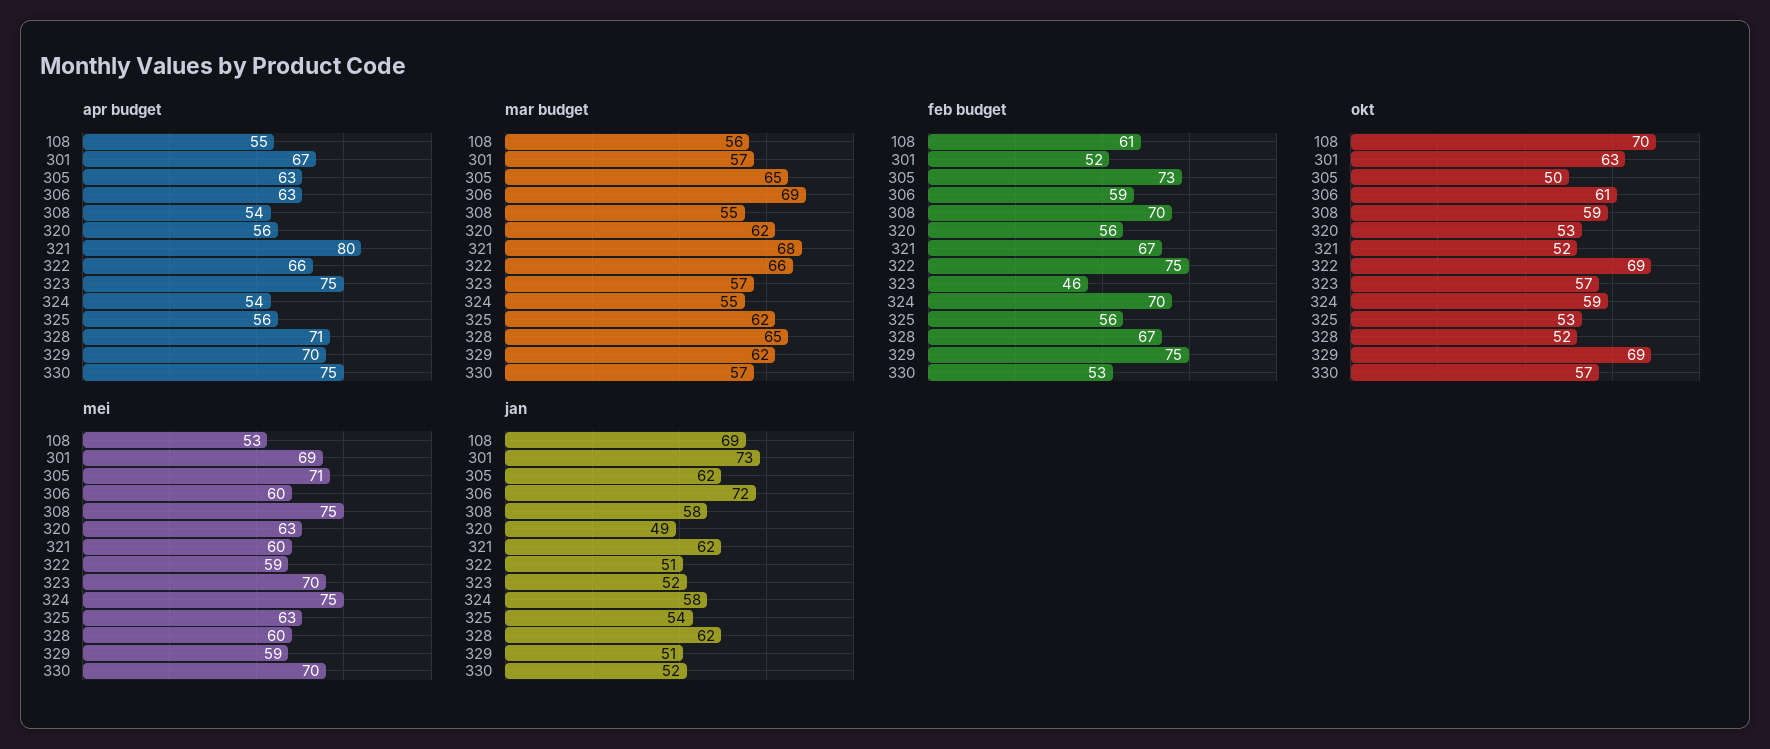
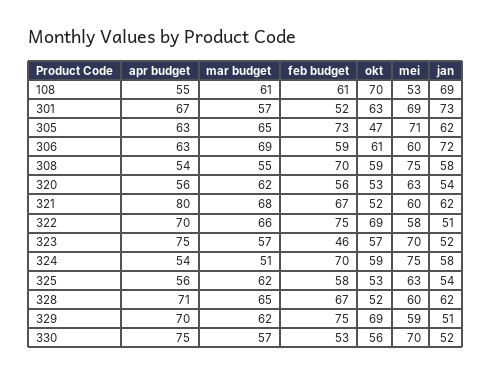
  {
    "apr budget": {
      "108": 55,
      "301": 67,
      "305": 63,
      "306": 63,
      "308": 54,
      "320": 56,
      "321": 80,
-     "322": 66,
+     "322": 70,
      "323": 75,
      "324": 54,
      "325": 56,
      "328": 71,
      "329": 70,
      "330": 75
    },
    "mar budget": {
-     "108": 56,
+     "108": 61,
      "301": 57,
      "305": 65,
      "306": 69,
      "308": 55,
      "320": 62,
      "321": 68,
      "322": 66,
      "323": 57,
-     "324": 55,
+     "324": 51,
      "325": 62,
      "328": 65,
      "329": 62,
      "330": 57
    },
    "feb budget": {
      "108": 61,
      "301": 52,
      "305": 73,
      "306": 59,
      "308": 70,
      "320": 56,
      "321": 67,
      "322": 75,
      "323": 46,
      "324": 70,
-     "325": 56,
+     "325": 58,
      "328": 67,
      "329": 75,
      "330": 53
    },
    "okt": {
      "108": 70,
      "301": 63,
-     "305": 50,
+     "305": 47,
      "306": 61,
      "308": 59,
      "320": 53,
      "321": 52,
      "322": 69,
      "323": 57,
      "324": 59,
      "325": 53,
      "328": 52,
      "329": 69,
-     "330": 57
+     "330": 56
    },
    "mei": {
      "108": 53,
      "301": 69,
      "305": 71,
      "306": 60,
      "308": 75,
      "320": 63,
      "321": 60,
-     "322": 59,
+     "322": 58,
      "323": 70,
      "324": 75,
      "325": 63,
      "328": 60,
      "329": 59,
      "330": 70
    },
    "jan": {
      "108": 69,
      "301": 73,
      "305": 62,
      "306": 72,
      "308": 58,
-     "320": 49,
+     "320": 54,
      "321": 62,
      "322": 51,
      "323": 52,
      "324": 58,
      "325": 54,
      "328": 62,
      "329": 51,
      "330": 52
    }
  }

